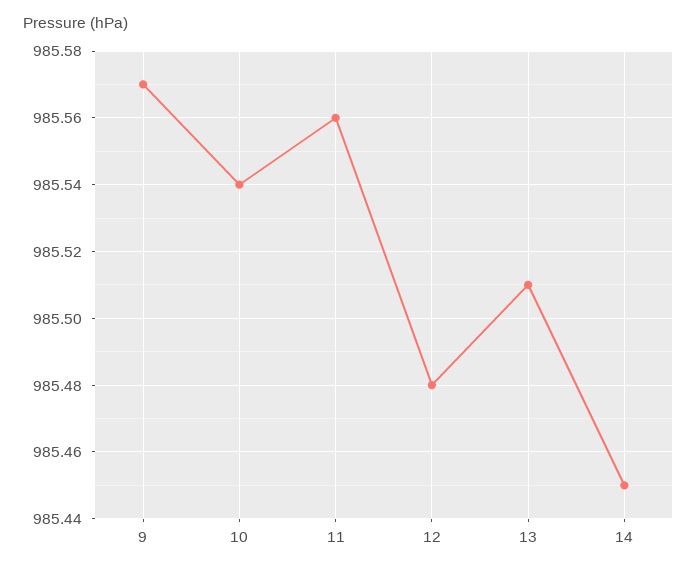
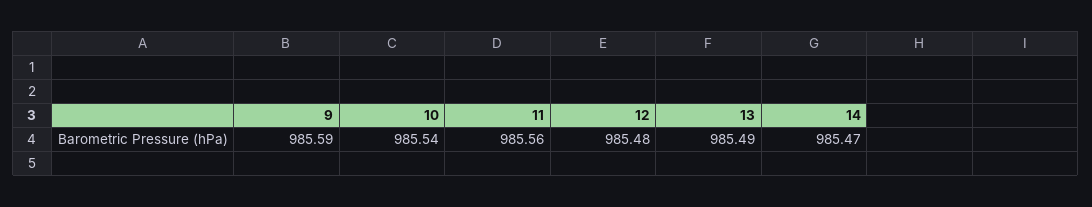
  {
-   "9": 985.57,
+   "9": 985.59,
    "10": 985.54,
    "11": 985.56,
    "12": 985.48,
-   "13": 985.51,
+   "13": 985.49,
-   "14": 985.45
+   "14": 985.47
  }

